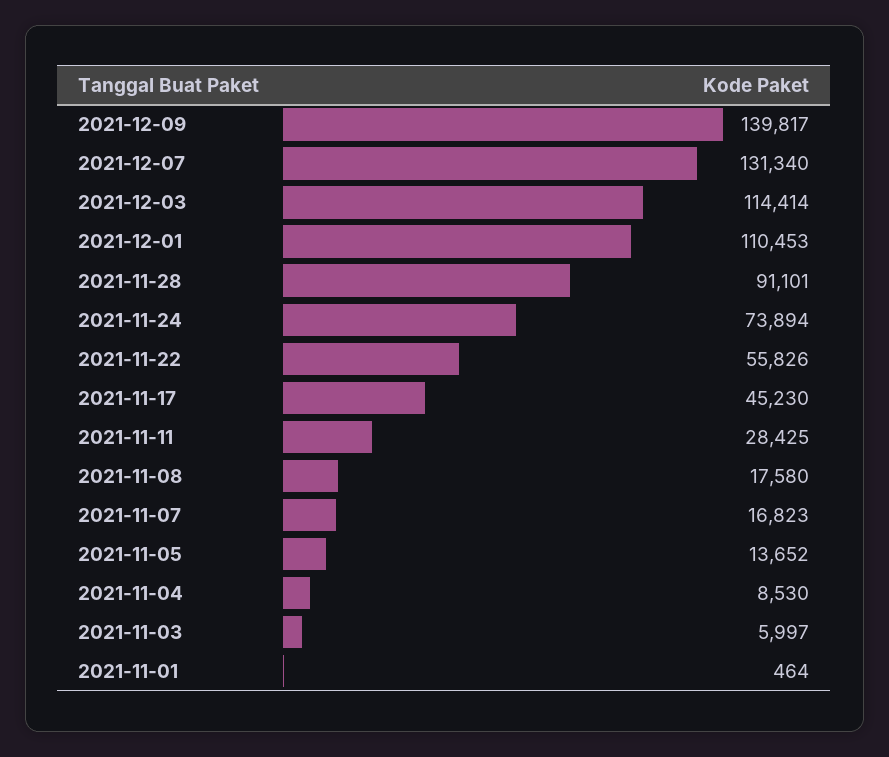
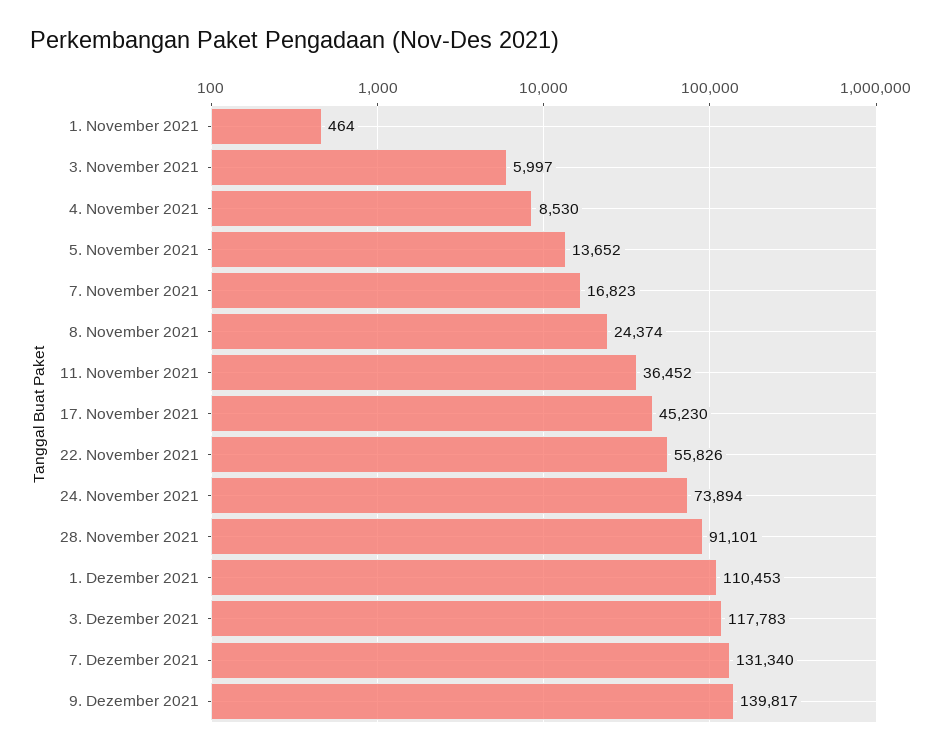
  {
    "2021-12-09": 139817,
    "2021-12-07": 131340,
-   "2021-12-03": 114414,
+   "2021-12-03": 117783,
    "2021-12-01": 110453,
    "2021-11-28": 91101,
    "2021-11-24": 73894,
    "2021-11-22": 55826,
    "2021-11-17": 45230,
-   "2021-11-11": 28425,
+   "2021-11-11": 36452,
-   "2021-11-08": 17580,
+   "2021-11-08": 24374,
    "2021-11-07": 16823,
    "2021-11-05": 13652,
    "2021-11-04": 8530,
    "2021-11-03": 5997,
    "2021-11-01": 464
  }

